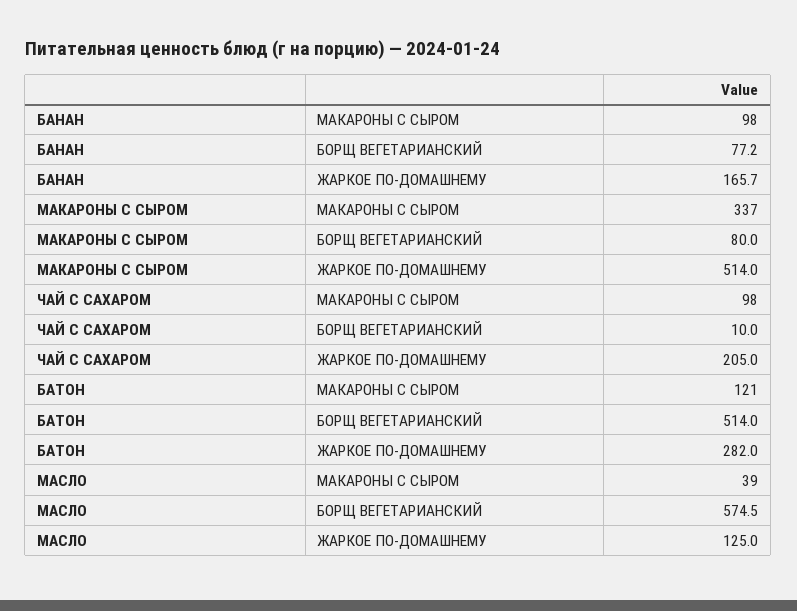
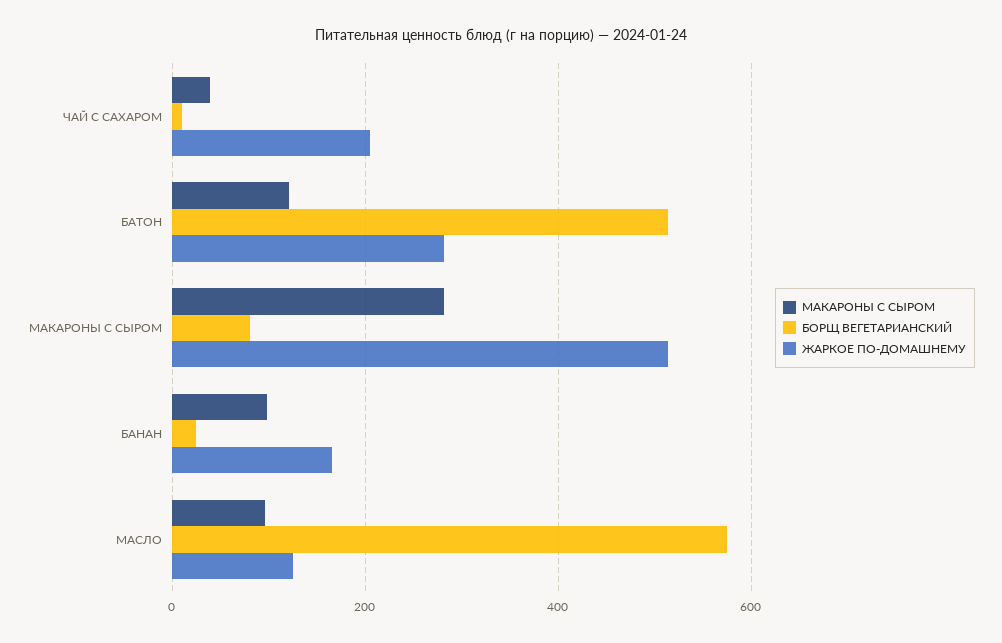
  {
    "МАКАРОНЫ С СЫРОМ": {
      "БАНАН": 98,
-     "МАКАРОНЫ С СЫРОМ": 337,
+     "МАКАРОНЫ С СЫРОМ": 280,
-     "ЧАЙ С САХАРОМ": 98,
+     "ЧАЙ С САХАРОМ": 40,
      "БАТОН": 121,
-     "МАСЛО": 39
+     "МАСЛО": 100
    },
    "БОРЩ ВЕГЕТАРИАНСКИЙ": {
-     "БАНАН": 77.2,
+     "БАНАН": 20,
      "МАКАРОНЫ С СЫРОМ": 80,
      "ЧАЙ С САХАРОМ": 10,
      "БАТОН": 514,
      "МАСЛО": 574.5
    },
    "ЖАРКОЕ ПО-ДОМАШНЕМУ": {
      "БАНАН": 165.7,
      "МАКАРОНЫ С СЫРОМ": 514,
      "ЧАЙ С САХАРОМ": 205,
      "БАТОН": 282,
      "МАСЛО": 125
    }
  }

